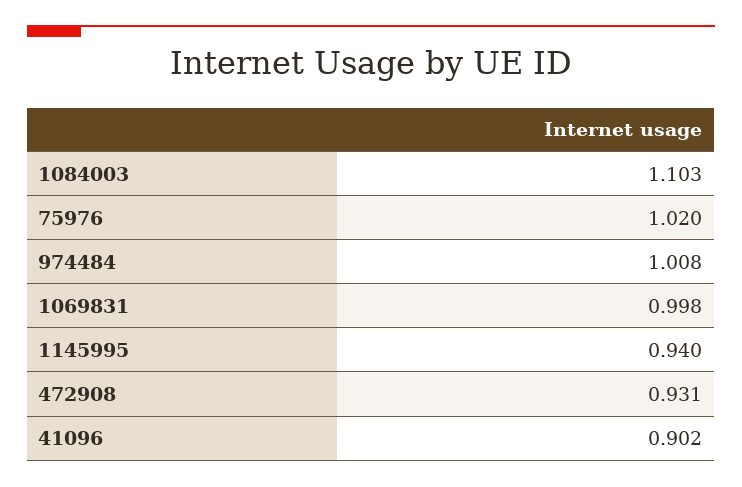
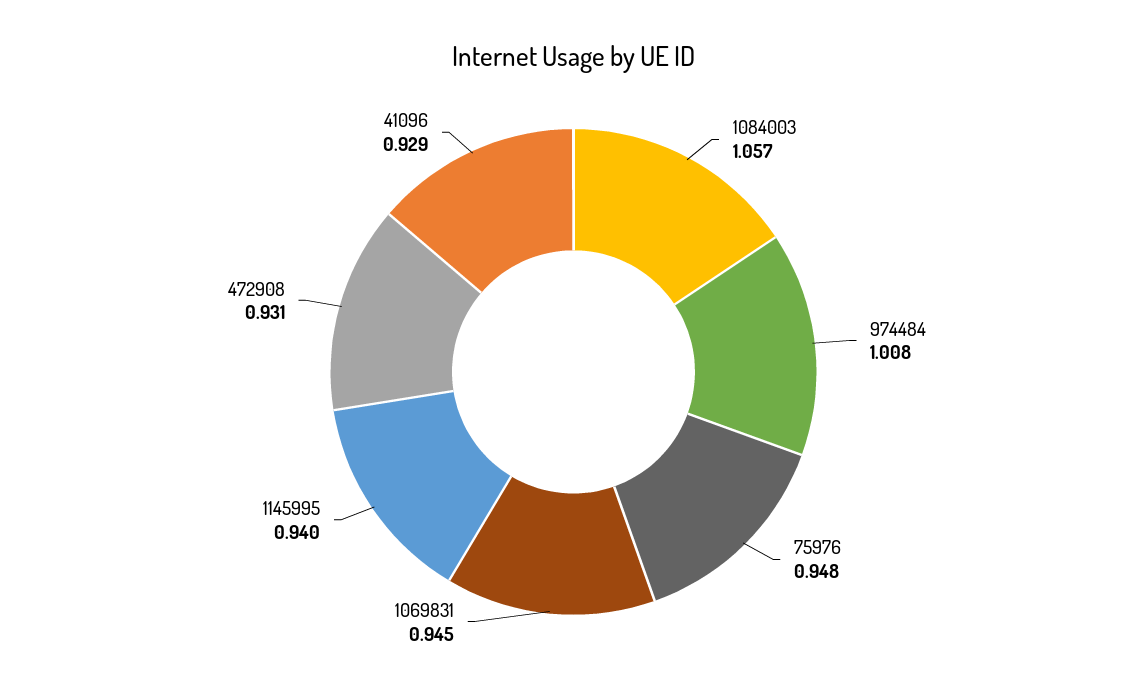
  {
-   "1084003": 1.103,
+   "1084003": 1.057,
-   "75976": 1.02,
+   "75976": 0.948,
    "974484": 1.008,
-   "1069831": 0.998,
+   "1069831": 0.945,
    "1145995": 0.94,
    "472908": 0.931,
-   "41096": 0.902
+   "41096": 0.929
  }

